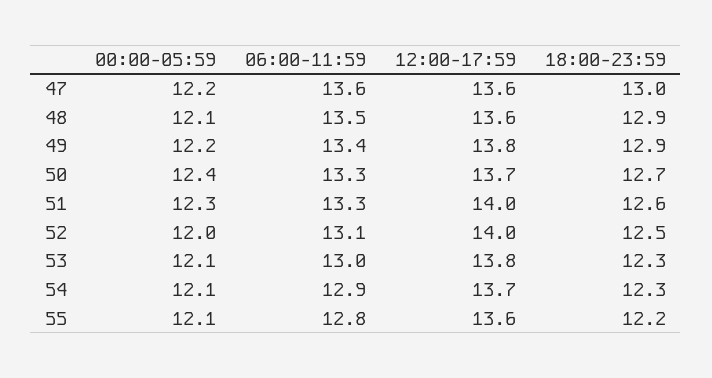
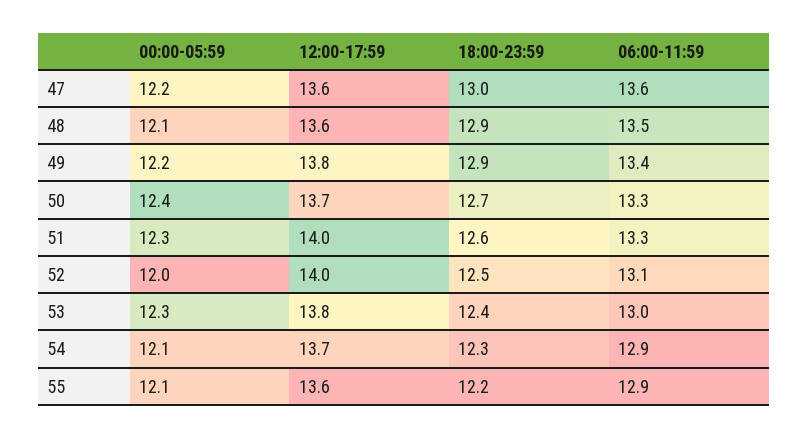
  {
    "00:00-05:59": {
      "47": 12.2,
      "48": 12.1,
      "49": 12.2,
      "50": 12.4,
      "51": 12.3,
      "52": 12,
-     "53": 12.1,
+     "53": 12.3,
      "54": 12.1,
      "55": 12.1
    },
    "06:00-11:59": {
      "47": 13.6,
      "48": 13.5,
      "49": 13.4,
      "50": 13.3,
      "51": 13.3,
      "52": 13.1,
      "53": 13,
      "54": 12.9,
-     "55": 12.8
+     "55": 12.9
    },
    "12:00-17:59": {
      "47": 13.6,
      "48": 13.6,
      "49": 13.8,
      "50": 13.7,
      "51": 14,
      "52": 14,
      "53": 13.8,
      "54": 13.7,
      "55": 13.6
    },
    "18:00-23:59": {
      "47": 13,
      "48": 12.9,
      "49": 12.9,
      "50": 12.7,
      "51": 12.6,
      "52": 12.5,
-     "53": 12.3,
+     "53": 12.4,
      "54": 12.3,
      "55": 12.2
    }
  }

